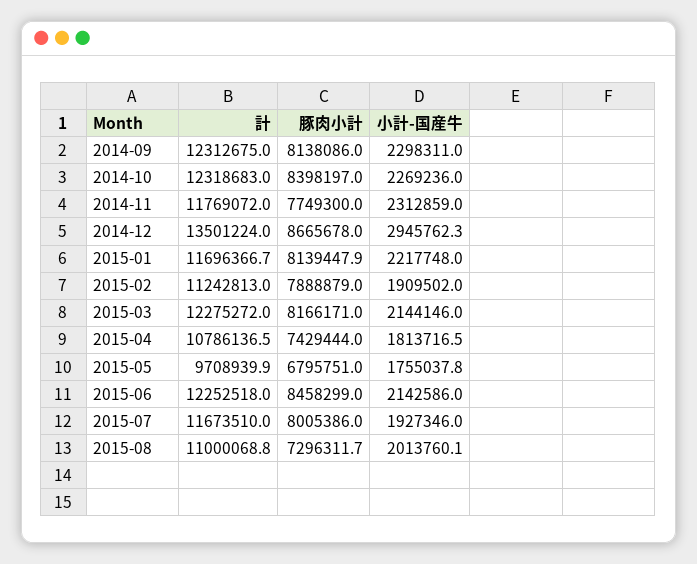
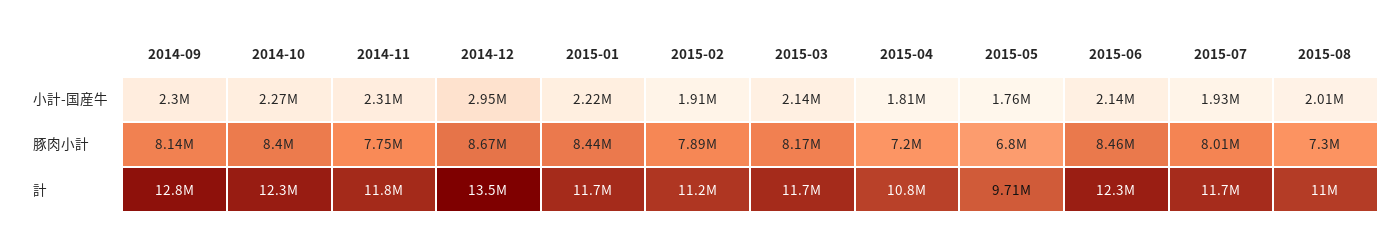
  {
    "計": {
-     "2014-09": 12312675,
+     "2014-09": 12800000,
      "2014-10": 12318683,
      "2014-11": 11769072,
      "2014-12": 13501224,
      "2015-01": 11696366.7,
      "2015-02": 11242813,
-     "2015-03": 12275272,
+     "2015-03": 11700000,
      "2015-04": 10786136.5,
      "2015-05": 9708939.9,
      "2015-06": 12252518,
      "2015-07": 11673510,
      "2015-08": 11000068.8
    },
    "豚肉小計": {
      "2014-09": 8138086,
      "2014-10": 8398197,
      "2014-11": 7749300,
      "2014-12": 8665678,
-     "2015-01": 8139447.9,
+     "2015-01": 8440000,
      "2015-02": 7888879,
      "2015-03": 8166171,
-     "2015-04": 7429444,
+     "2015-04": 7200000,
      "2015-05": 6795751,
      "2015-06": 8458299,
      "2015-07": 8005386,
      "2015-08": 7296311.7
    },
    "小計-国産牛": {
      "2014-09": 2298311,
      "2014-10": 2269236,
      "2014-11": 2312859,
      "2014-12": 2945762.3,
      "2015-01": 2217748,
      "2015-02": 1909502,
      "2015-03": 2144146,
      "2015-04": 1813716.5,
      "2015-05": 1755037.8,
      "2015-06": 2142586,
      "2015-07": 1927346,
      "2015-08": 2013760.1
    }
  }

